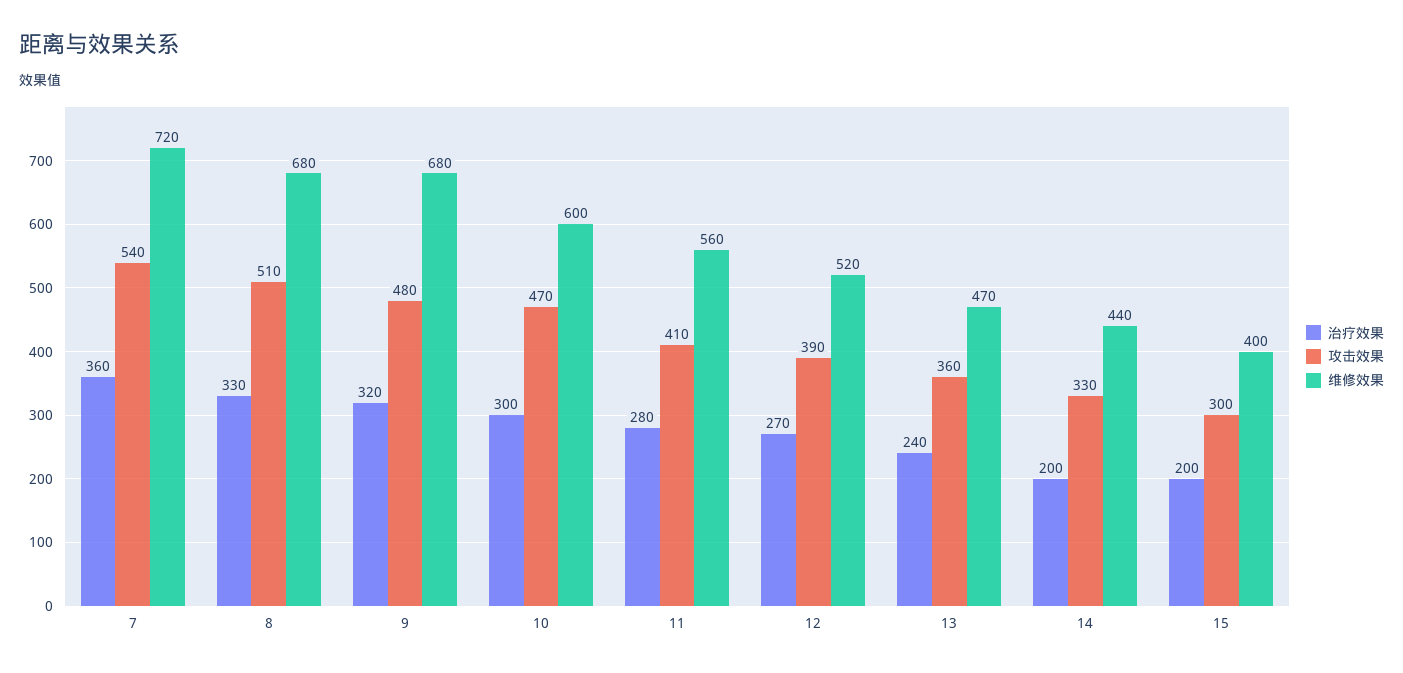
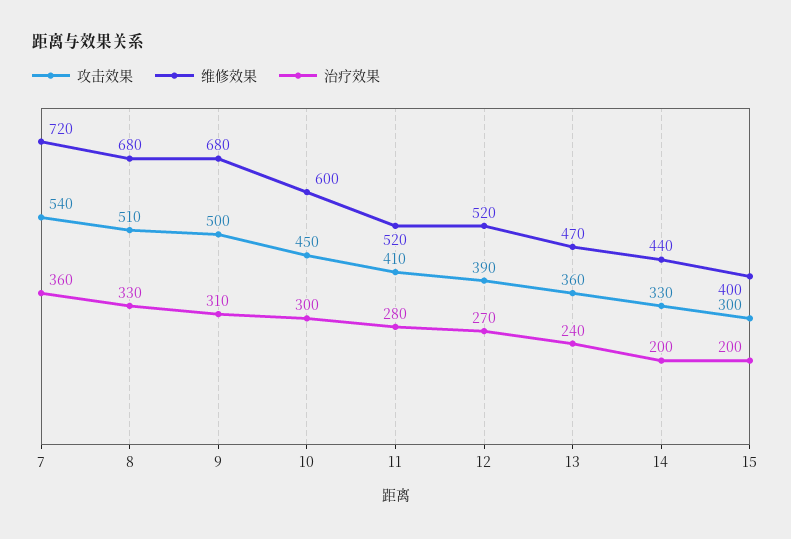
  {
    "治疗效果": {
      "7": 360,
      "8": 330,
-     "9": 320,
+     "9": 310,
      "10": 300,
      "11": 280,
      "12": 270,
      "13": 240,
      "14": 200,
      "15": 200
    },
    "攻击效果": {
      "7": 540,
      "8": 510,
-     "9": 480,
+     "9": 500,
-     "10": 470,
+     "10": 450,
      "11": 410,
      "12": 390,
      "13": 360,
      "14": 330,
      "15": 300
    },
    "维修效果": {
      "7": 720,
      "8": 680,
      "9": 680,
      "10": 600,
-     "11": 560,
+     "11": 520,
      "12": 520,
      "13": 470,
      "14": 440,
      "15": 400
    }
  }

